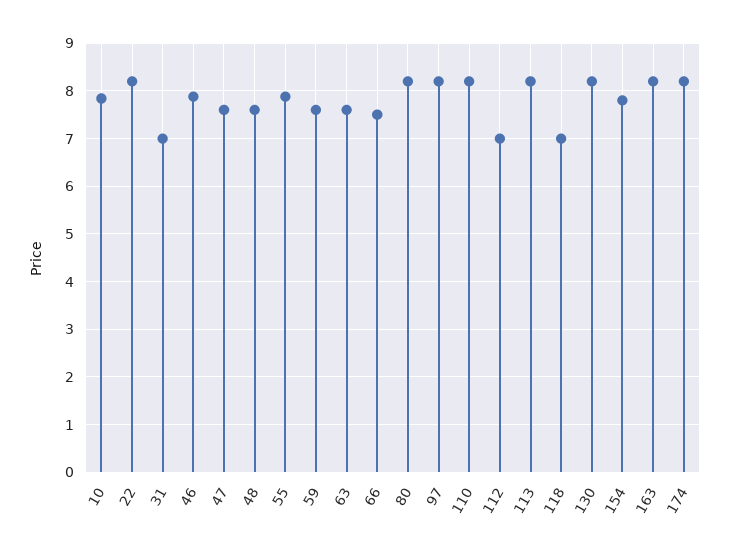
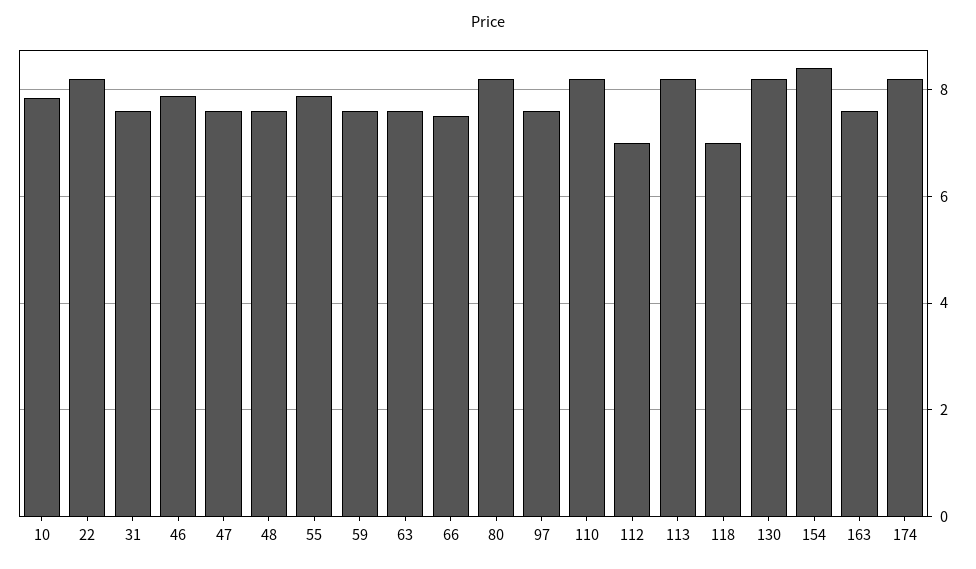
  {
    "10": 7.8,
    "22": 8.2,
-   "31": 7,
+   "31": 7.6,
    "46": 7.8,
    "47": 7.6,
    "48": 7.6,
    "55": 7.8,
    "59": 7.6,
    "63": 7.6,
    "66": 7.6,
    "80": 8.2,
-   "97": 8.2,
+   "97": 7.6,
    "110": 8.2,
    "112": 7,
    "113": 8.2,
    "118": 7,
    "130": 8.2,
-   "154": 7.8,
+   "154": 8.4,
-   "163": 8.2,
+   "163": 7.6,
    "174": 8.2
  }

